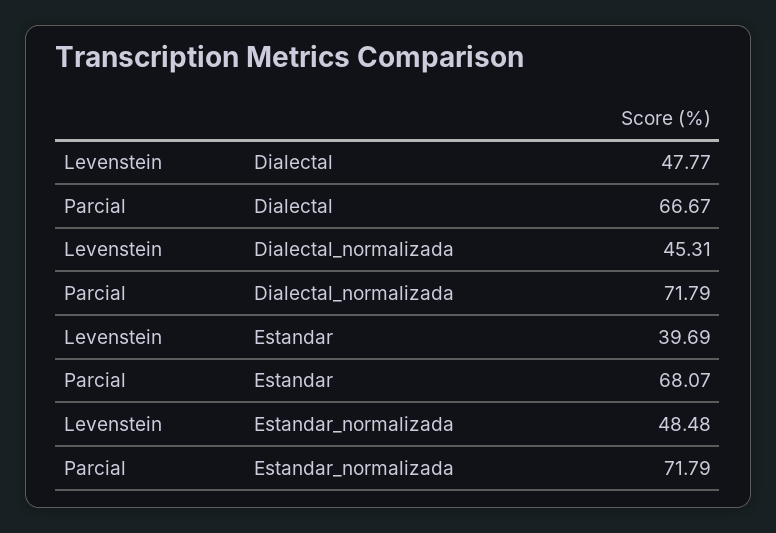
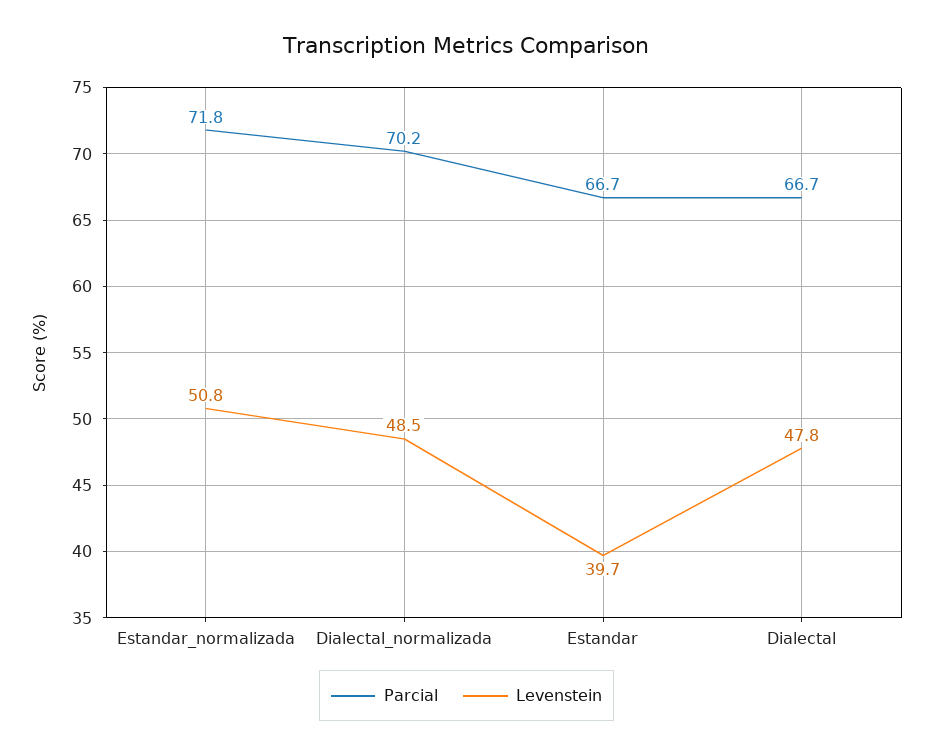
  {
    "Levenstein": {
      "Dialectal": 47.77,
-     "Dialectal_normalizada": 45.31,
+     "Dialectal_normalizada": 48.5,
      "Estandar": 39.69,
-     "Estandar_normalizada": 48.48
+     "Estandar_normalizada": 50.8
    },
    "Parcial": {
      "Dialectal": 66.67,
-     "Dialectal_normalizada": 71.79,
+     "Dialectal_normalizada": 70.2,
-     "Estandar": 68.07,
+     "Estandar": 66.7,
      "Estandar_normalizada": 71.79
    }
  }

